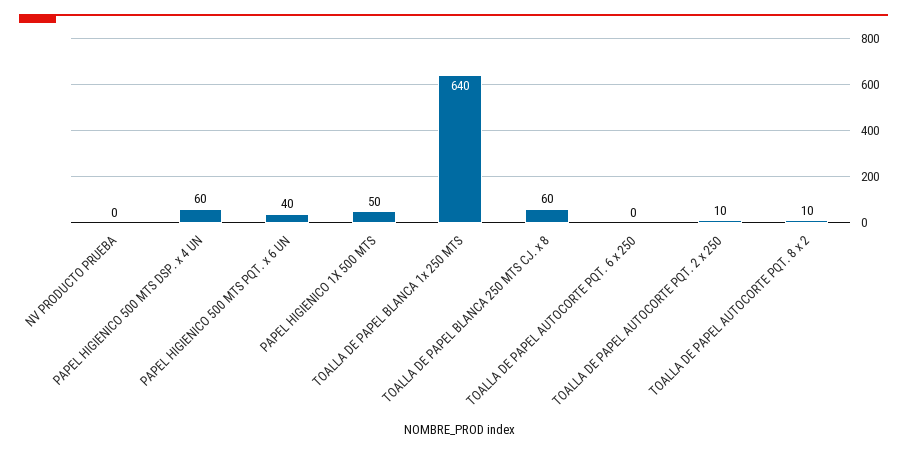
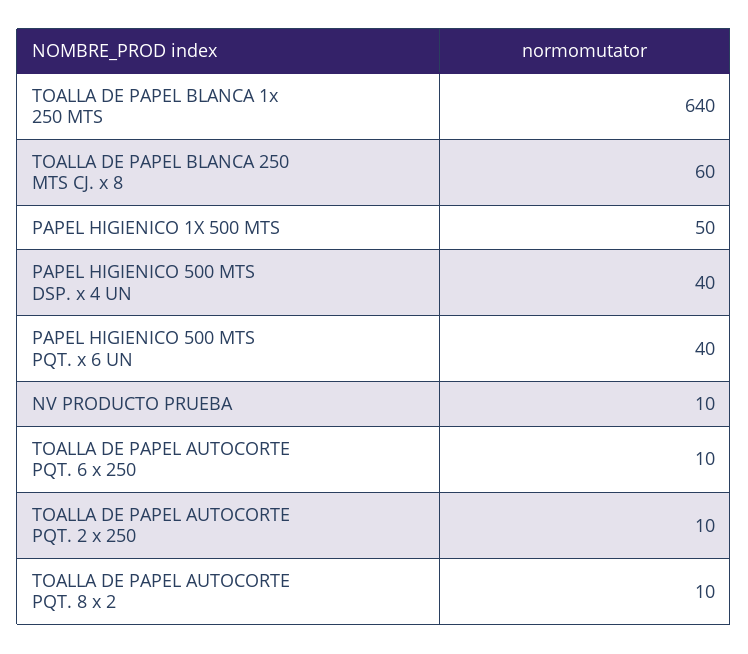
  {
-   "NV PRODUCTO PRUEBA": 0,
+   "NV PRODUCTO PRUEBA": 10,
-   "PAPEL HIGIENICO 500 MTS DSP. x 4 UN": 60,
+   "PAPEL HIGIENICO 500 MTS DSP. x 4 UN": 40,
    "PAPEL HIGIENICO 500 MTS PQT. x 6 UN": 40,
    "PAPEL HIGIENICO 1X 500 MTS": 50,
    "TOALLA DE PAPEL BLANCA 1x 250 MTS": 640,
    "TOALLA DE PAPEL BLANCA 250 MTS CJ. x 8": 60,
-   "TOALLA DE PAPEL AUTOCORTE PQT. 6 x 250": 0,
+   "TOALLA DE PAPEL AUTOCORTE PQT. 6 x 250": 10,
    "TOALLA DE PAPEL AUTOCORTE PQT. 2 x 250": 10,
    "TOALLA DE PAPEL AUTOCORTE PQT. 8 x 2": 10
  }

